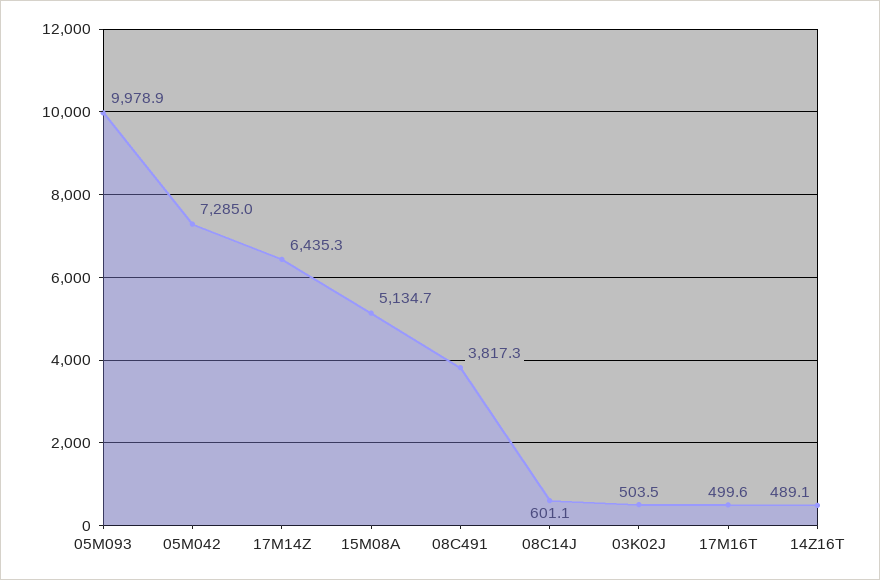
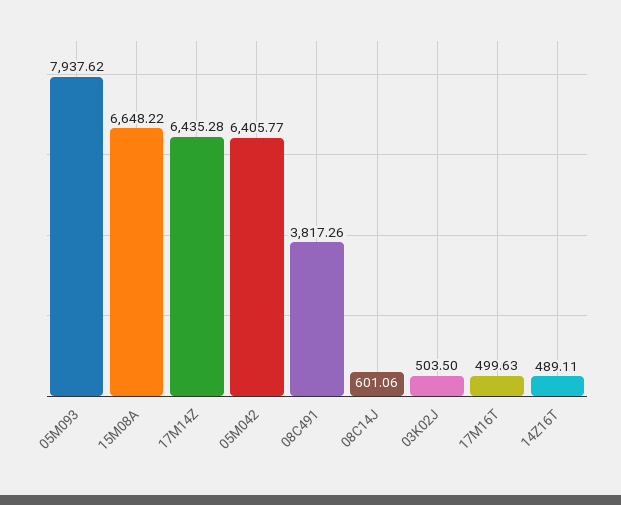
  {
-   "05M093": 9978.9,
+   "05M093": 7937.62,
-   "05M042": 7285,
+   "05M042": 6405.77,
    "17M14Z": 6435.28,
-   "15M08A": 5134.7,
+   "15M08A": 6648.22,
    "08C491": 3817.26,
    "08C14J": 601.06,
    "03K02J": 503.5,
    "17M16T": 499.63,
    "14Z16T": 489.11
  }

